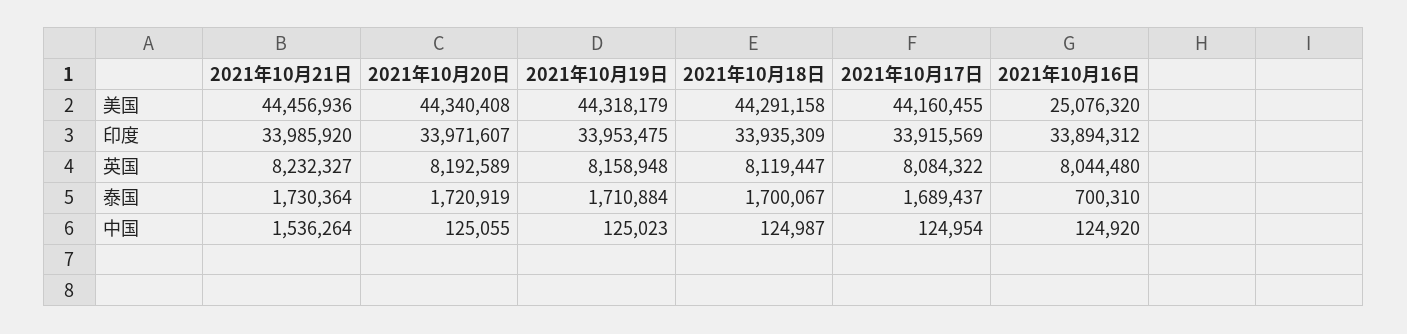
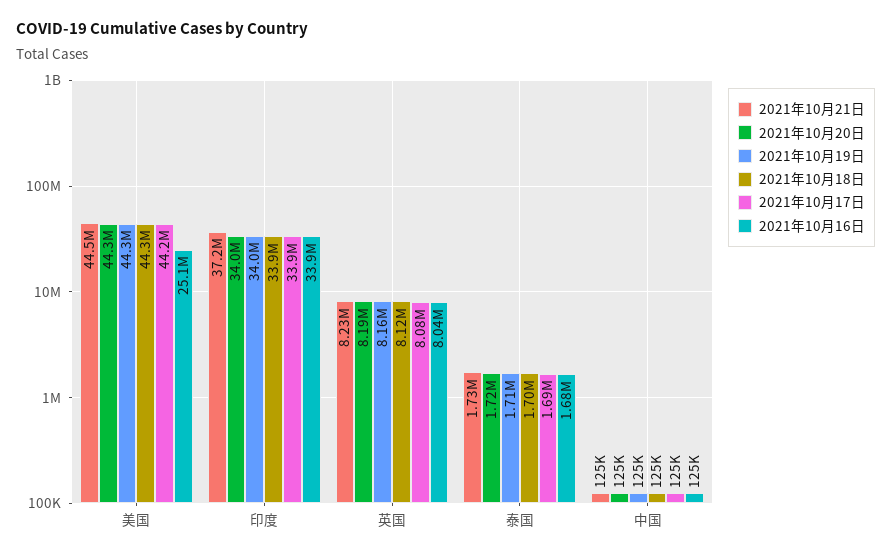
  {
    "2021年10月21日": {
      "美国": 44456936,
-     "印度": 33985920,
+     "印度": 37200000,
      "英国": 8232327,
      "泰国": 1730364,
-     "中国": 1536264
+     "中国": 125000
    },
    "2021年10月20日": {
      "美国": 44340408,
      "印度": 33971607,
      "英国": 8192589,
      "泰国": 1720919,
      "中国": 125055
    },
    "2021年10月19日": {
      "美国": 44318179,
      "印度": 33953475,
      "英国": 8158948,
      "泰国": 1710884,
      "中国": 125023
    },
    "2021年10月18日": {
      "美国": 44291158,
      "印度": 33935309,
      "英国": 8119447,
      "泰国": 1700067,
      "中国": 124987
    },
    "2021年10月17日": {
      "美国": 44160455,
      "印度": 33915569,
      "英国": 8084322,
      "泰国": 1689437,
      "中国": 124954
    },
    "2021年10月16日": {
      "美国": 25076320,
      "印度": 33894312,
      "英国": 8044480,
-     "泰国": 700310,
+     "泰国": 1680000,
      "中国": 124920
    }
  }

